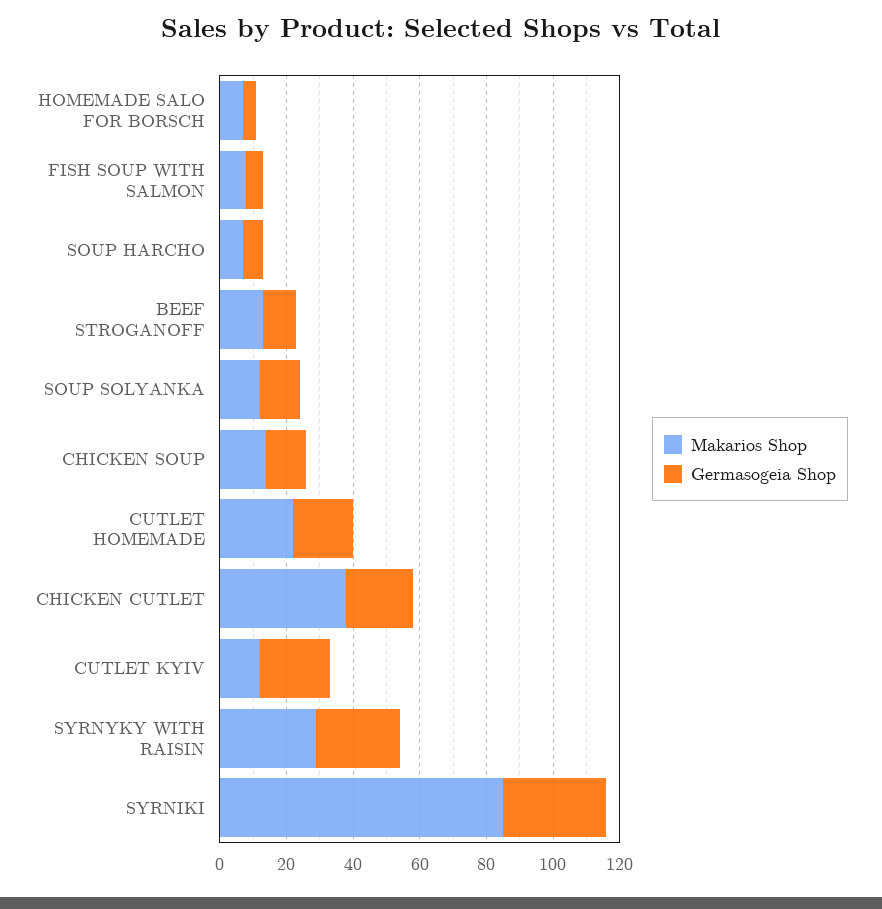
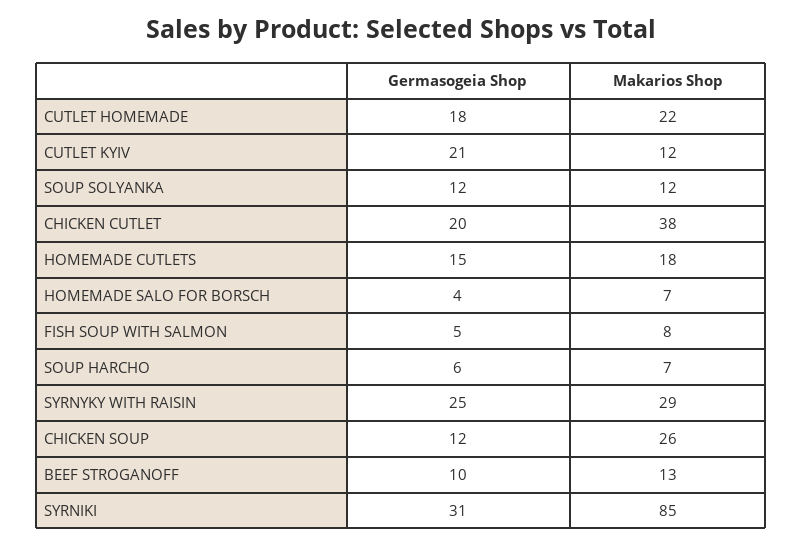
  {
    "Makarios Shop": {
      "HOMEMADE SALO FOR BORSCH": 7,
      "FISH SOUP WITH SALMON": 8,
      "SOUP HARCHO": 7,
      "BEEF STROGANOFF": 13,
      "SOUP SOLYANKA": 12,
-     "CHICKEN SOUP": 15,
+     "CHICKEN SOUP": 26,
      "CUTLET HOMEMADE": 22,
      "CHICKEN CUTLET": 38,
      "CUTLET KYIV": 12,
      "SYRNYKY WITH RAISIN": 29,
-     "SYRNIKI": 85
+     "SYRNIKI": 85,
+     "HOMEMADE CUTLETS": 18
    },
    "Germasogeia Shop": {
      "HOMEMADE SALO FOR BORSCH": 4,
      "FISH SOUP WITH SALMON": 5,
      "SOUP HARCHO": 6,
      "BEEF STROGANOFF": 10,
      "SOUP SOLYANKA": 12,
      "CHICKEN SOUP": 12,
      "CUTLET HOMEMADE": 18,
      "CHICKEN CUTLET": 20,
      "CUTLET KYIV": 21,
      "SYRNYKY WITH RAISIN": 25,
-     "SYRNIKI": 31
+     "SYRNIKI": 31,
+     "HOMEMADE CUTLETS": 15
    }
  }

